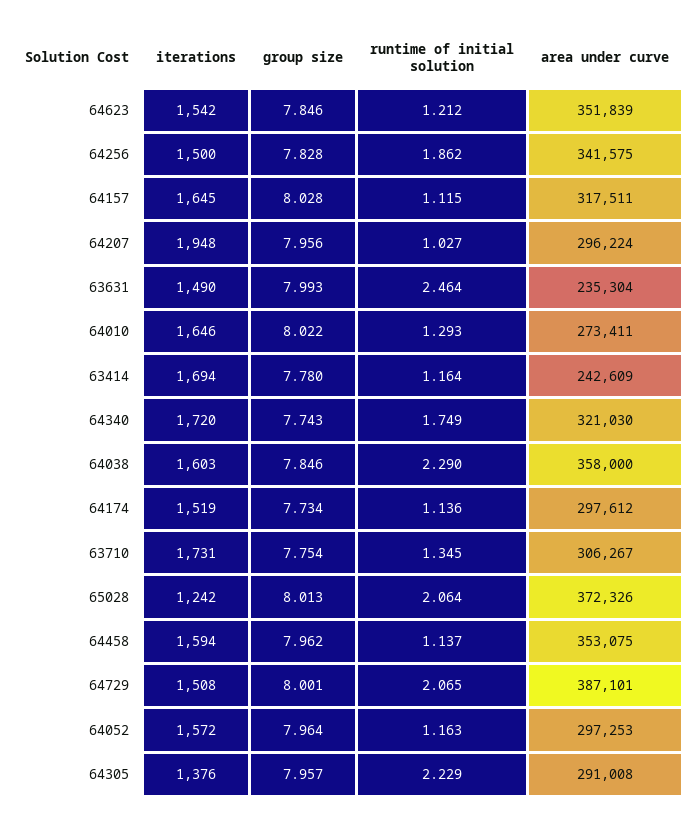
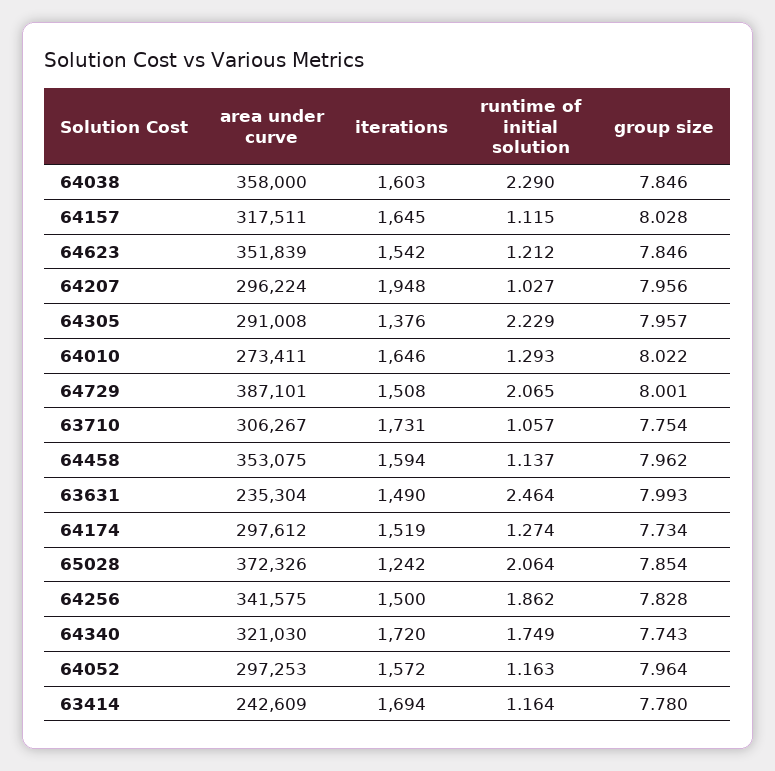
  {
    "iterations": {
      "64623": 1542,
      "64256": 1500,
      "64157": 1645,
      "64207": 1948,
      "63631": 1490,
      "64010": 1646,
      "63414": 1694,
      "64340": 1720,
      "64038": 1603,
      "64174": 1519,
      "63710": 1731,
      "65028": 1242,
      "64458": 1594,
      "64729": 1508,
      "64052": 1572,
      "64305": 1376
    },
    "group size": {
      "64623": 7.846,
      "64256": 7.828,
      "64157": 8.028,
      "64207": 7.956,
      "63631": 7.993,
      "64010": 8.022,
      "63414": 7.78,
      "64340": 7.743,
      "64038": 7.846,
      "64174": 7.734,
      "63710": 7.754,
-     "65028": 8.013,
+     "65028": 7.854,
      "64458": 7.962,
      "64729": 8.001,
      "64052": 7.964,
      "64305": 7.957
    },
    "runtime of initial solution": {
      "64623": 1.212,
      "64256": 1.862,
      "64157": 1.115,
      "64207": 1.027,
      "63631": 2.464,
      "64010": 1.293,
      "63414": 1.164,
      "64340": 1.749,
      "64038": 2.29,
-     "64174": 1.136,
+     "64174": 1.274,
-     "63710": 1.345,
+     "63710": 1.057,
      "65028": 2.064,
      "64458": 1.137,
      "64729": 2.065,
      "64052": 1.163,
      "64305": 2.229
    },
    "area under curve": {
      "64623": 351839,
      "64256": 341575,
      "64157": 317511,
      "64207": 296224,
      "63631": 235304,
      "64010": 273411,
      "63414": 242609,
      "64340": 321030,
      "64038": 358000,
      "64174": 297612,
      "63710": 306267,
      "65028": 372326,
      "64458": 353075,
      "64729": 387101,
      "64052": 297253,
      "64305": 291008
    }
  }

